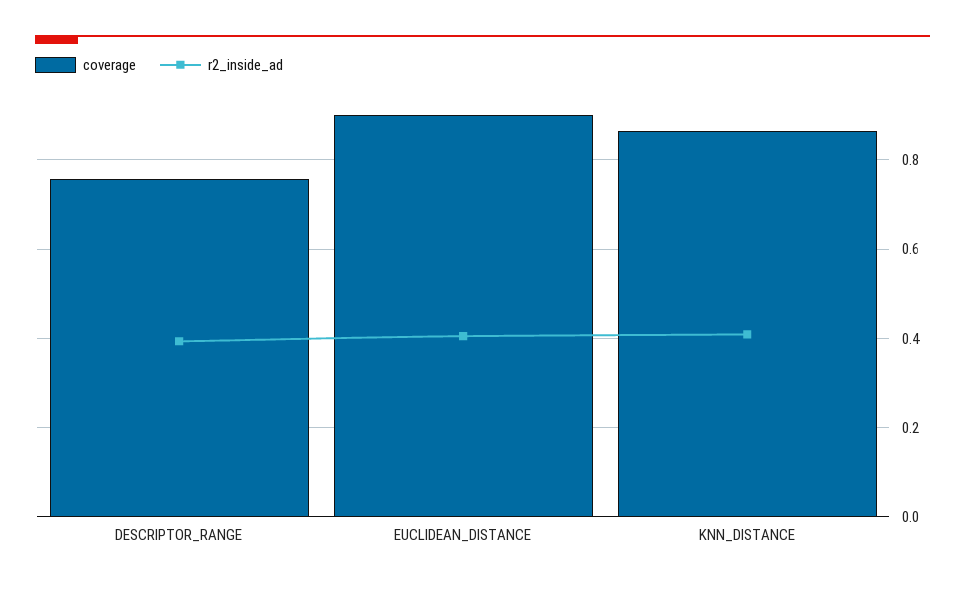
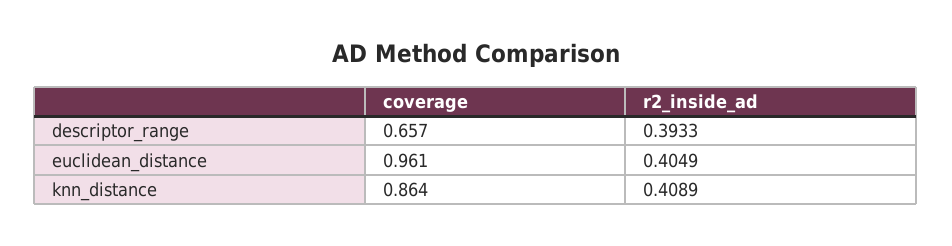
  {
    "coverage": {
-     "DESCRIPTOR_RANGE": 0.76,
+     "DESCRIPTOR_RANGE": 0.657,
-     "EUCLIDEAN_DISTANCE": 0.9,
+     "EUCLIDEAN_DISTANCE": 0.961,
      "KNN_DISTANCE": 0.864
    },
    "r2_inside_ad": {
      "DESCRIPTOR_RANGE": 0.3933,
      "EUCLIDEAN_DISTANCE": 0.4049,
      "KNN_DISTANCE": 0.4089
    }
  }

